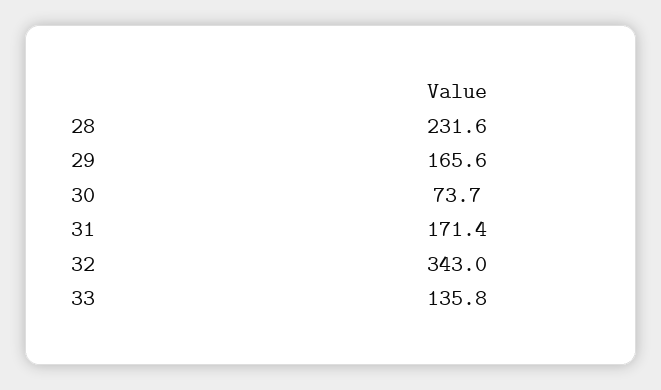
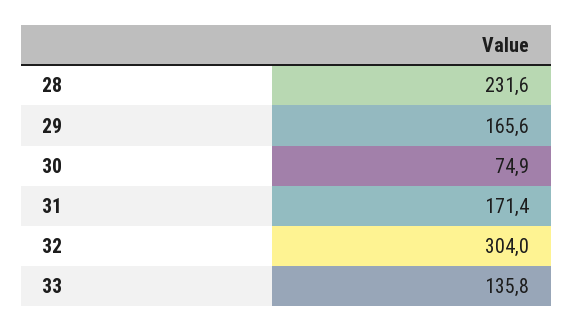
  {
    "28": 231.6,
    "29": 165.6,
-   "30": 73.7,
+   "30": 74.9,
    "31": 171.4,
-   "32": 343,
+   "32": 304,
    "33": 135.8
  }

